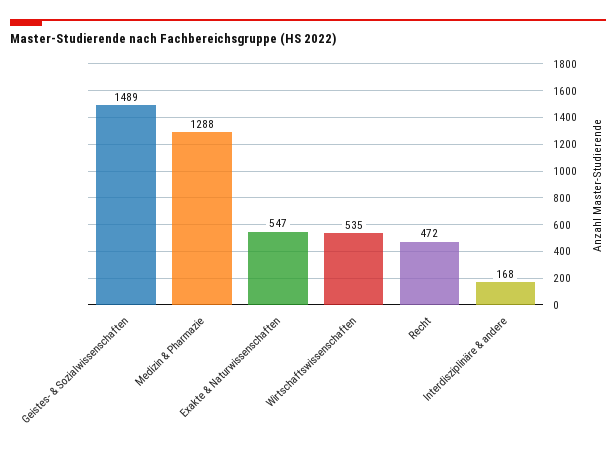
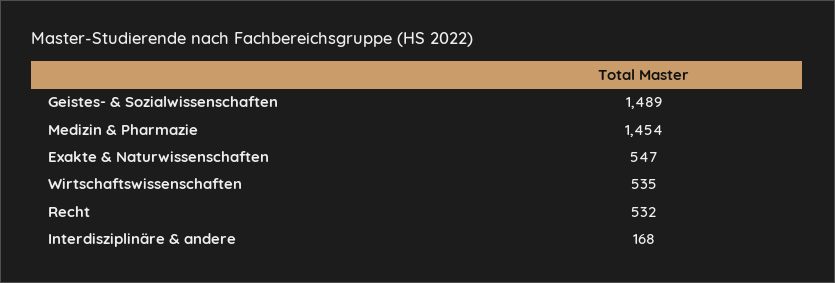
  {
    "Geistes- & Sozialwissenschaften": 1489,
-   "Medizin & Pharmazie": 1288,
+   "Medizin & Pharmazie": 1454,
    "Exakte & Naturwissenschaften": 547,
    "Wirtschaftswissenschaften": 535,
-   "Recht": 472,
+   "Recht": 532,
    "Interdisziplinäre & andere": 168
  }

